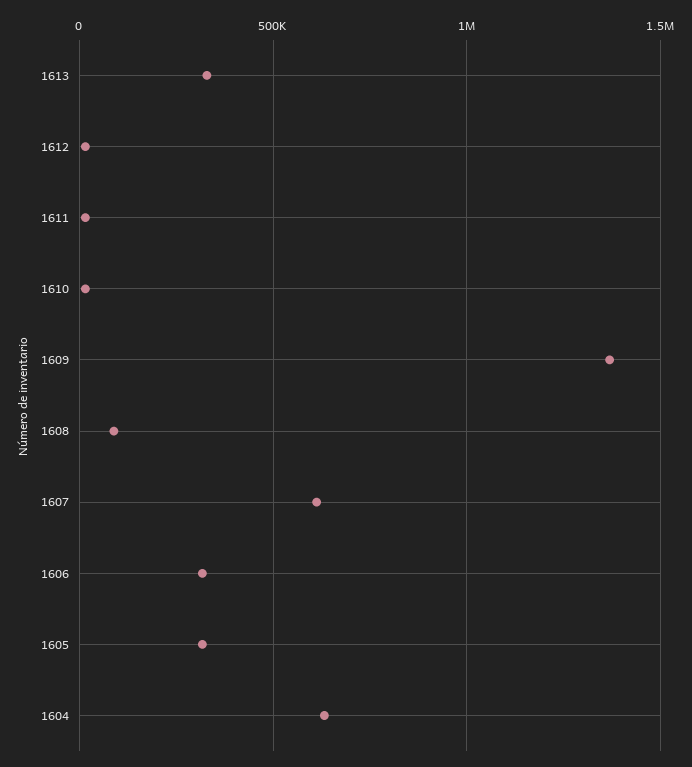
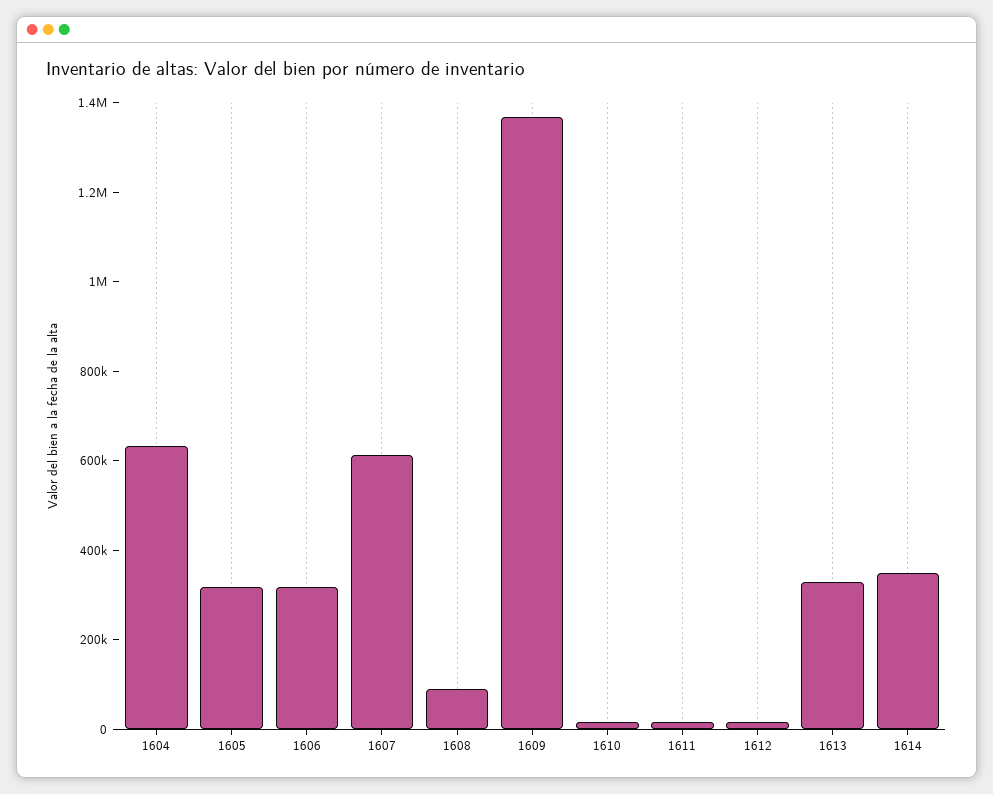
  {
    "1613": 350000,
    "1612": 0,
    "1611": 0,
    "1610": 0,
    "1609": 1350000,
    "1608": 100000,
    "1607": 600000,
    "1606": 300000,
    "1605": 300000,
-   "1604": 650000
+   "1604": 650000,
+   "1614": 350000
  }

